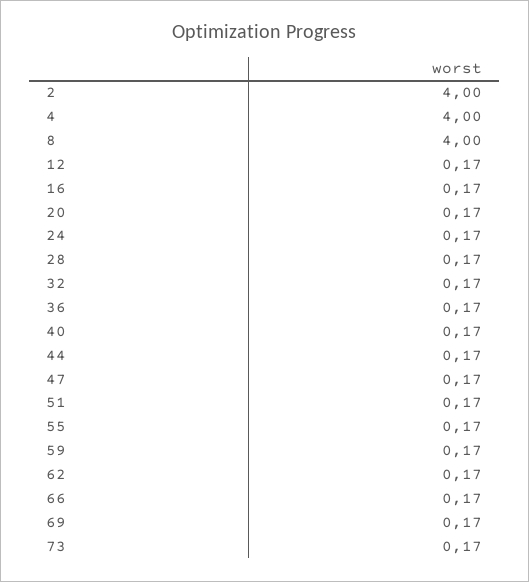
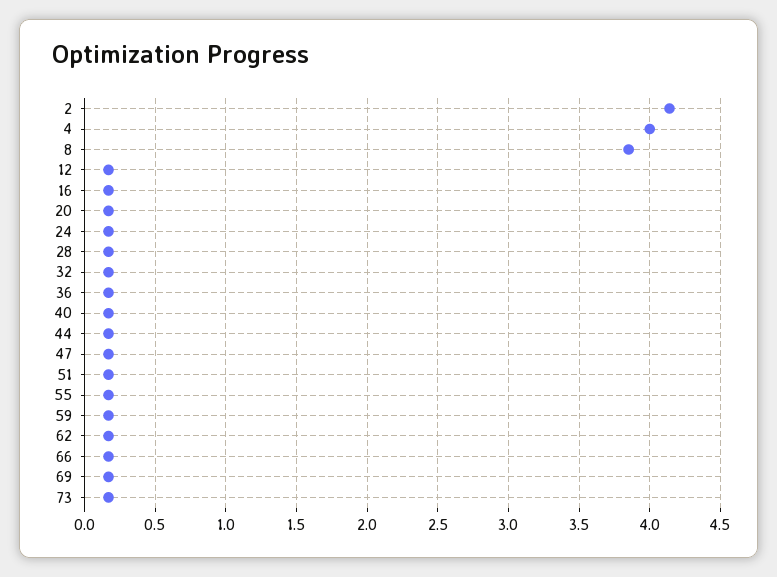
  {
-   "2": 4,
+   "2": 4.15,
    "4": 4,
-   "8": 4,
+   "8": 3.85,
    "12": 0.17,
    "16": 0.17,
    "20": 0.17,
    "24": 0.17,
    "28": 0.17,
    "32": 0.17,
    "36": 0.17,
    "40": 0.17,
    "44": 0.17,
    "47": 0.17,
    "51": 0.17,
    "55": 0.17,
    "59": 0.17,
    "62": 0.17,
    "66": 0.17,
    "69": 0.17,
    "73": 0.17
  }

